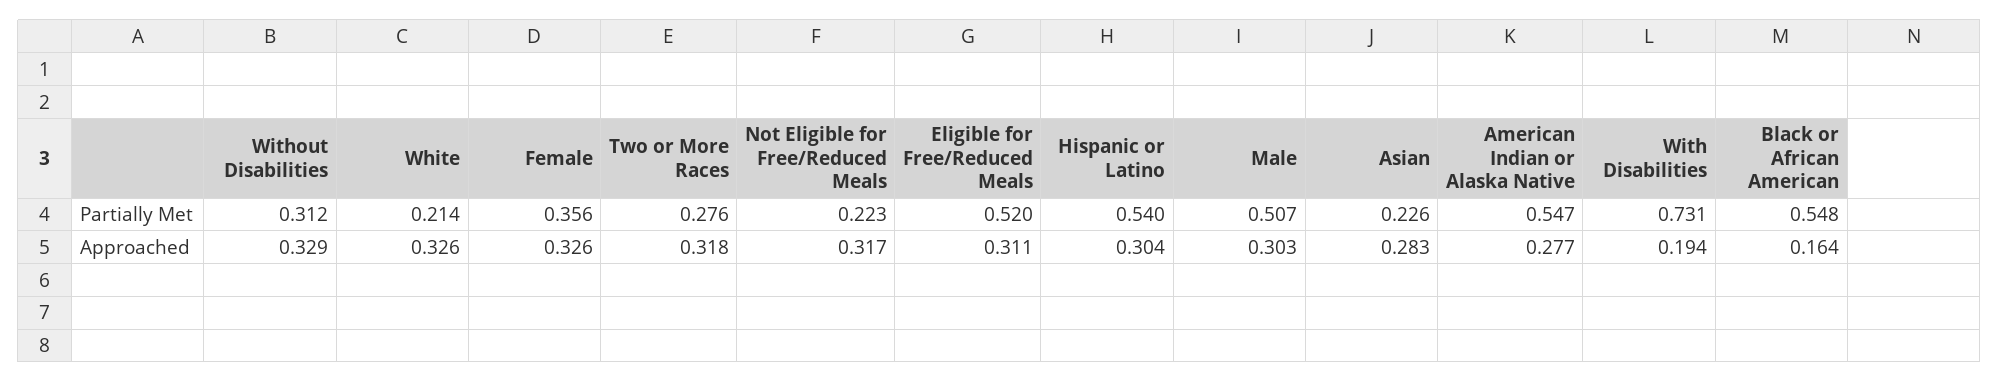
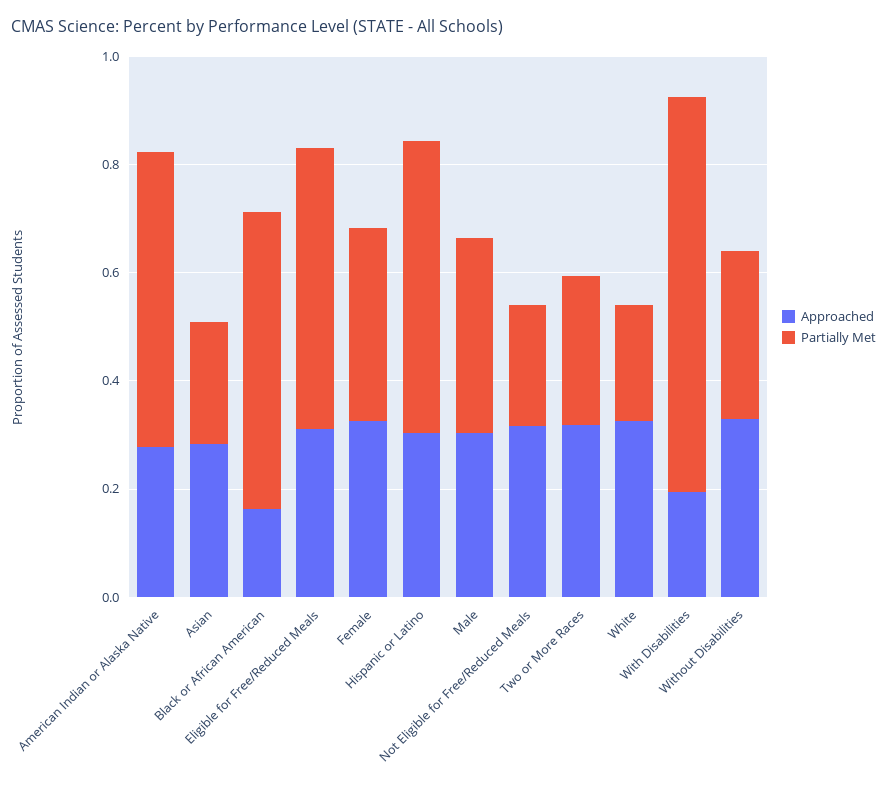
  {
    "Partially Met": {
      "Without Disabilities": 0.312,
      "White": 0.214,
      "Female": 0.356,
      "Two or More Races": 0.276,
      "Not Eligible for Free/Reduced Meals": 0.223,
      "Eligible for Free/Reduced Meals": 0.52,
      "Hispanic or Latino": 0.54,
-     "Male": 0.507,
+     "Male": 0.35,
      "Asian": 0.226,
      "American Indian or Alaska Native": 0.547,
      "With Disabilities": 0.731,
      "Black or African American": 0.548
    },
    "Approached": {
      "Without Disabilities": 0.329,
      "White": 0.326,
      "Female": 0.326,
      "Two or More Races": 0.318,
      "Not Eligible for Free/Reduced Meals": 0.317,
      "Eligible for Free/Reduced Meals": 0.311,
      "Hispanic or Latino": 0.304,
      "Male": 0.303,
      "Asian": 0.283,
      "American Indian or Alaska Native": 0.277,
      "With Disabilities": 0.194,
      "Black or African American": 0.164
    }
  }

